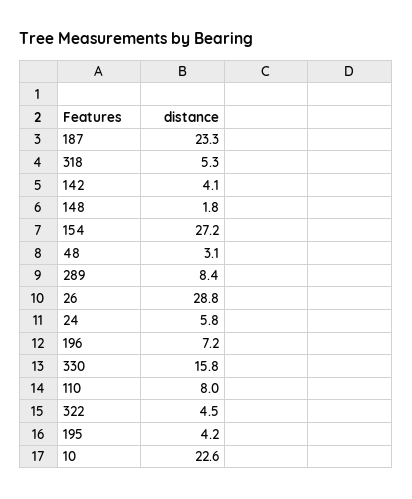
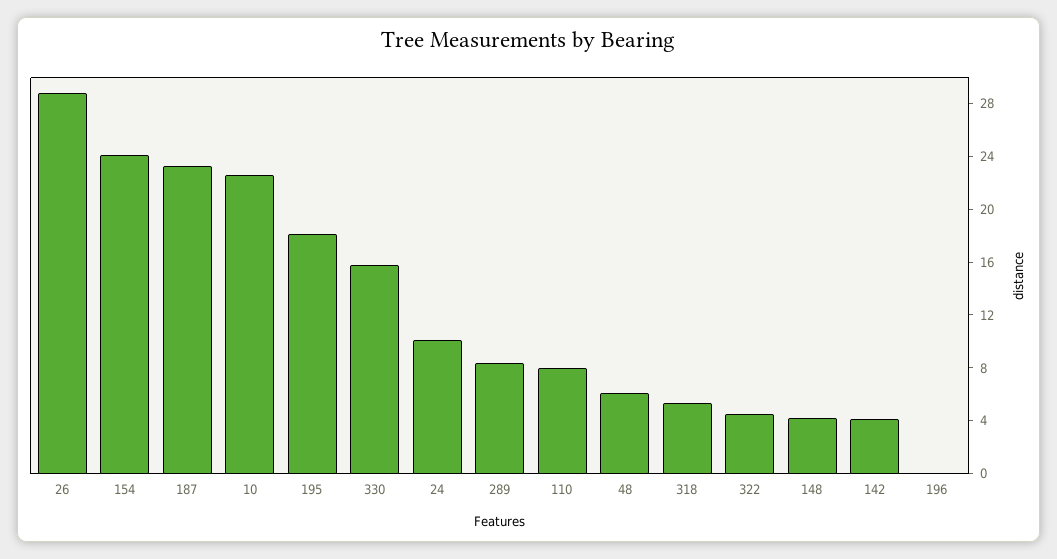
  {
    "187": 23.3,
    "318": 5.3,
    "142": 4.1,
-   "148": 1.8,
+   "148": 4,
-   "154": 27.2,
+   "154": 24,
-   "48": 3.1,
+   "48": 6,
    "289": 8.4,
    "26": 28.8,
-   "24": 5.8,
+   "24": 10,
-   "196": 7.2,
+   "196": 0,
    "330": 15.8,
    "110": 8,
    "322": 4.5,
-   "195": 4.2,
+   "195": 18,
    "10": 22.6
  }

